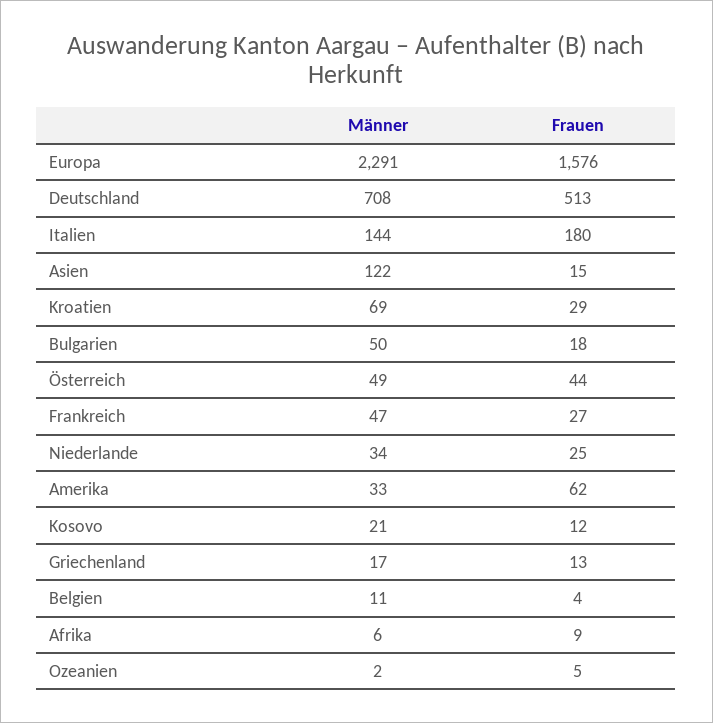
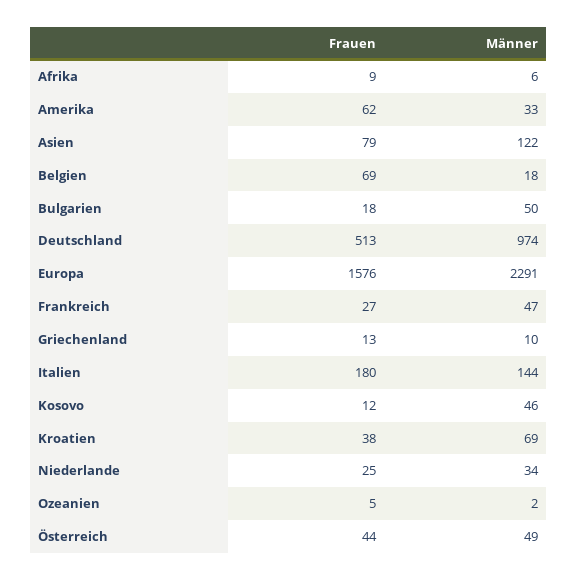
  {
    "Männer": {
      "Europa": 2291,
-     "Deutschland": 708,
+     "Deutschland": 974,
      "Italien": 144,
      "Asien": 122,
      "Kroatien": 69,
      "Bulgarien": 50,
      "Österreich": 49,
      "Frankreich": 47,
      "Niederlande": 34,
      "Amerika": 33,
-     "Kosovo": 21,
+     "Kosovo": 46,
-     "Griechenland": 17,
+     "Griechenland": 10,
-     "Belgien": 11,
+     "Belgien": 18,
      "Afrika": 6,
      "Ozeanien": 2
    },
    "Frauen": {
      "Europa": 1576,
      "Deutschland": 513,
      "Italien": 180,
-     "Asien": 15,
+     "Asien": 79,
-     "Kroatien": 29,
+     "Kroatien": 38,
      "Bulgarien": 18,
      "Österreich": 44,
      "Frankreich": 27,
      "Niederlande": 25,
      "Amerika": 62,
      "Kosovo": 12,
      "Griechenland": 13,
-     "Belgien": 4,
+     "Belgien": 69,
      "Afrika": 9,
      "Ozeanien": 5
    }
  }

